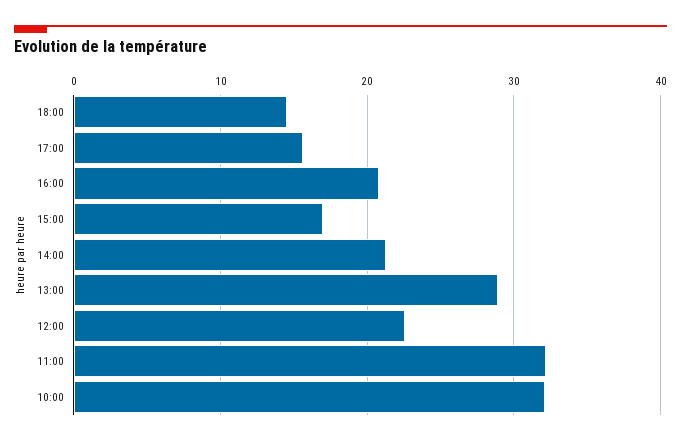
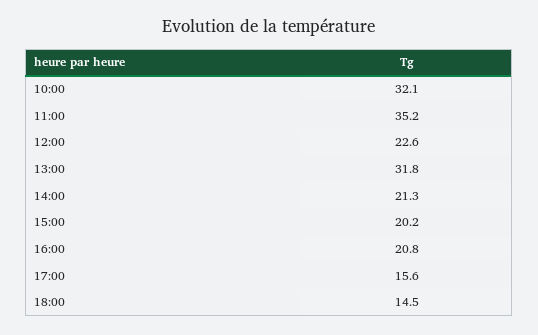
  {
    "18:00": 14.5,
    "17:00": 15.6,
    "16:00": 20.8,
-   "15:00": 17,
+   "15:00": 20.2,
    "14:00": 21.3,
-   "13:00": 29,
+   "13:00": 31.8,
    "12:00": 22.6,
-   "11:00": 32,
+   "11:00": 35.2,
    "10:00": 32.1
  }

